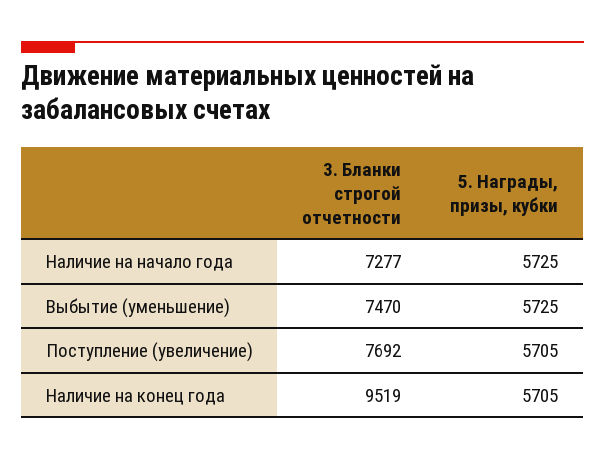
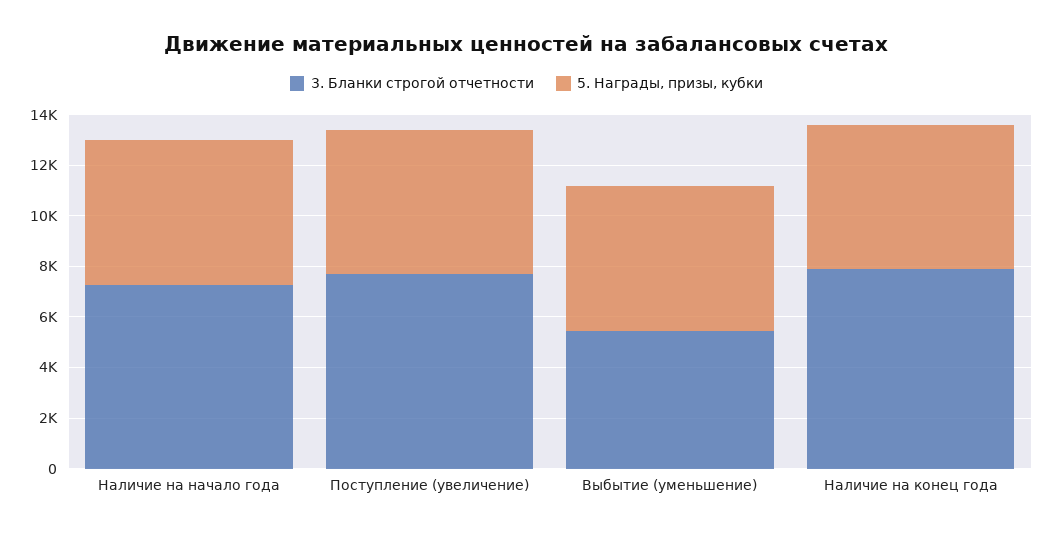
  {
    "3. Бланки строгой отчетности": {
      "Наличие на начало года": 7277,
-     "Выбытие (уменьшение)": 7470,
+     "Выбытие (уменьшение)": 5500,
      "Поступление (увеличение)": 7692,
-     "Наличие на конец года": 9519
+     "Наличие на конец года": 8000
    },
    "5. Награды, призы, кубки": {
      "Наличие на начало года": 5725,
      "Выбытие (уменьшение)": 5725,
      "Поступление (увеличение)": 5705,
      "Наличие на конец года": 5705
    }
  }

